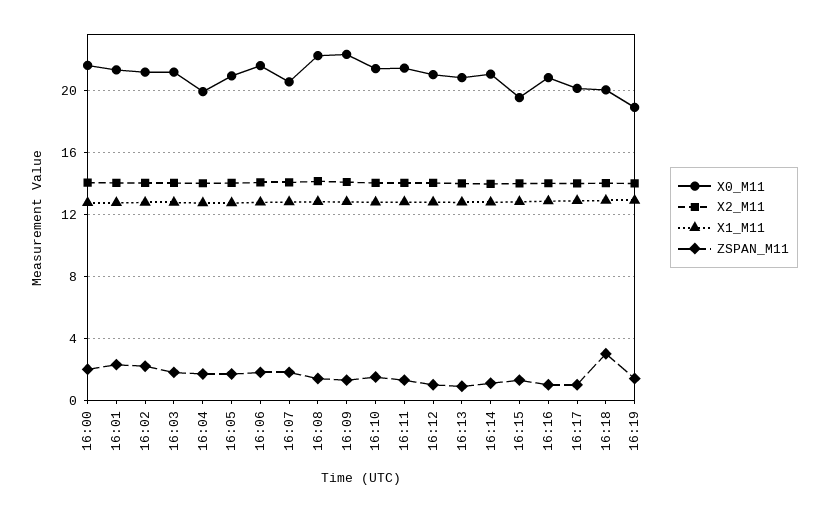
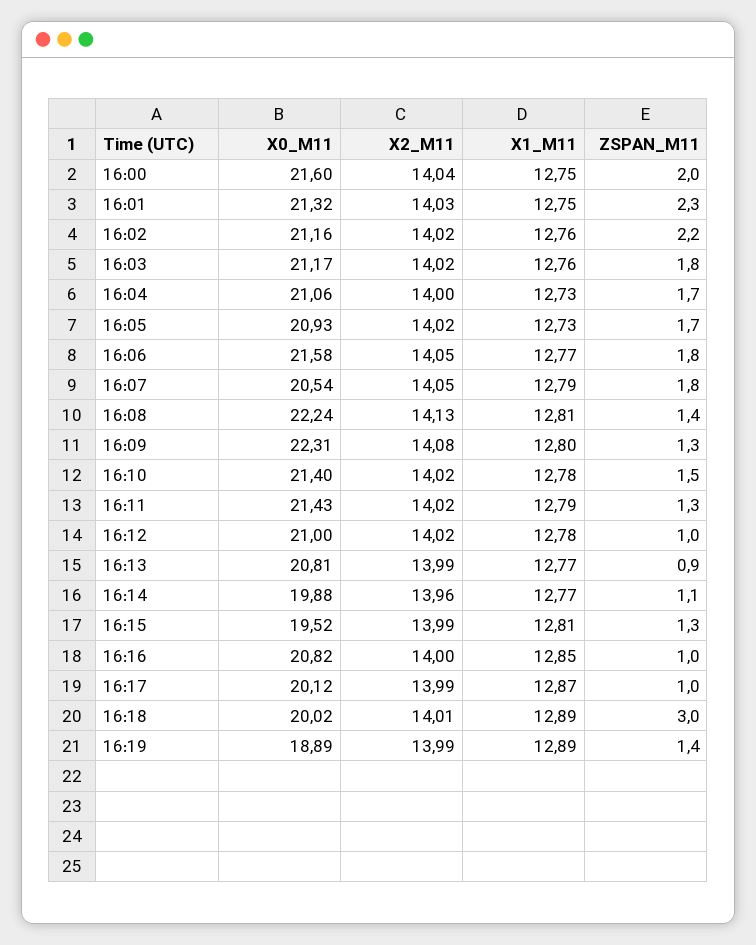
  {
    "X0_M11": {
      "16:00": 21.6,
      "16:01": 21.32,
      "16:02": 21.16,
      "16:03": 21.17,
-     "16:04": 20,
+     "16:04": 21.06,
      "16:05": 20.93,
      "16:06": 21.58,
      "16:07": 20.54,
      "16:08": 22.24,
      "16:09": 22.31,
      "16:10": 21.4,
      "16:11": 21.43,
      "16:12": 21,
      "16:13": 20.81,
-     "16:14": 21,
+     "16:14": 19.88,
      "16:15": 19.52,
      "16:16": 20.82,
      "16:17": 20.12,
      "16:18": 20.02,
      "16:19": 18.89
    },
    "X2_M11": {
      "16:00": 14.04,
      "16:01": 14.03,
      "16:02": 14.02,
      "16:03": 14.02,
      "16:04": 14,
      "16:05": 14.02,
      "16:06": 14.05,
      "16:07": 14.05,
      "16:08": 14.13,
      "16:09": 14.08,
      "16:10": 14.02,
      "16:11": 14.02,
      "16:12": 14.02,
      "16:13": 13.99,
      "16:14": 13.96,
      "16:15": 13.99,
      "16:16": 14,
      "16:17": 13.99,
      "16:18": 14.01,
      "16:19": 13.99
    },
    "X1_M11": {
      "16:00": 12.75,
      "16:01": 12.75,
      "16:02": 12.76,
      "16:03": 12.76,
      "16:04": 12.73,
      "16:05": 12.73,
      "16:06": 12.77,
      "16:07": 12.79,
      "16:08": 12.81,
      "16:09": 12.8,
      "16:10": 12.78,
      "16:11": 12.79,
      "16:12": 12.78,
      "16:13": 12.77,
      "16:14": 12.77,
      "16:15": 12.81,
      "16:16": 12.85,
      "16:17": 12.87,
      "16:18": 12.89,
      "16:19": 12.89
    },
    "ZSPAN_M11": {
      "16:00": 2,
      "16:01": 2.3,
      "16:02": 2.2,
      "16:03": 1.8,
      "16:04": 1.7,
      "16:05": 1.7,
      "16:06": 1.8,
      "16:07": 1.8,
      "16:08": 1.4,
      "16:09": 1.3,
      "16:10": 1.5,
      "16:11": 1.3,
      "16:12": 1,
      "16:13": 0.9,
      "16:14": 1.1,
      "16:15": 1.3,
      "16:16": 1,
      "16:17": 1,
      "16:18": 3,
      "16:19": 1.4
    }
  }

